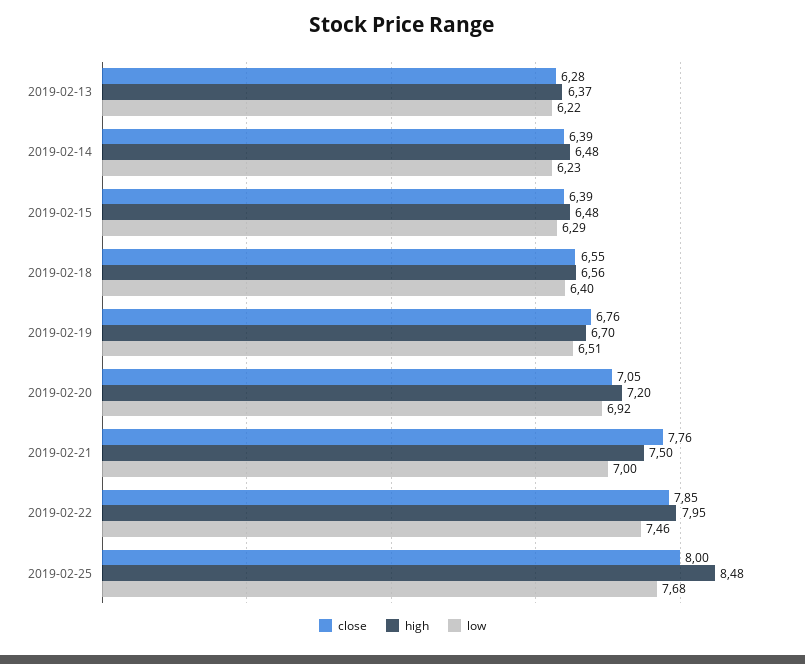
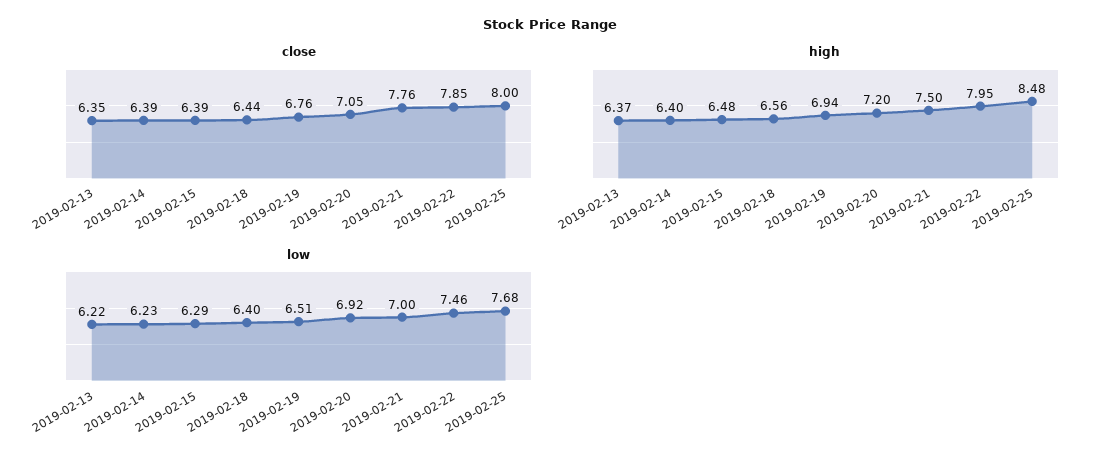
  {
    "close": {
-     "2019-02-13": 6.28,
+     "2019-02-13": 6.35,
      "2019-02-14": 6.39,
      "2019-02-15": 6.39,
-     "2019-02-18": 6.55,
+     "2019-02-18": 6.44,
      "2019-02-19": 6.76,
      "2019-02-20": 7.05,
      "2019-02-21": 7.76,
      "2019-02-22": 7.85,
      "2019-02-25": 8
    },
    "high": {
      "2019-02-13": 6.37,
-     "2019-02-14": 6.48,
+     "2019-02-14": 6.4,
      "2019-02-15": 6.48,
      "2019-02-18": 6.56,
-     "2019-02-19": 6.7,
+     "2019-02-19": 6.94,
      "2019-02-20": 7.2,
      "2019-02-21": 7.5,
      "2019-02-22": 7.95,
      "2019-02-25": 8.48
    },
    "low": {
      "2019-02-13": 6.22,
      "2019-02-14": 6.23,
      "2019-02-15": 6.29,
      "2019-02-18": 6.4,
      "2019-02-19": 6.51,
      "2019-02-20": 6.92,
      "2019-02-21": 7,
      "2019-02-22": 7.46,
      "2019-02-25": 7.68
    }
  }

